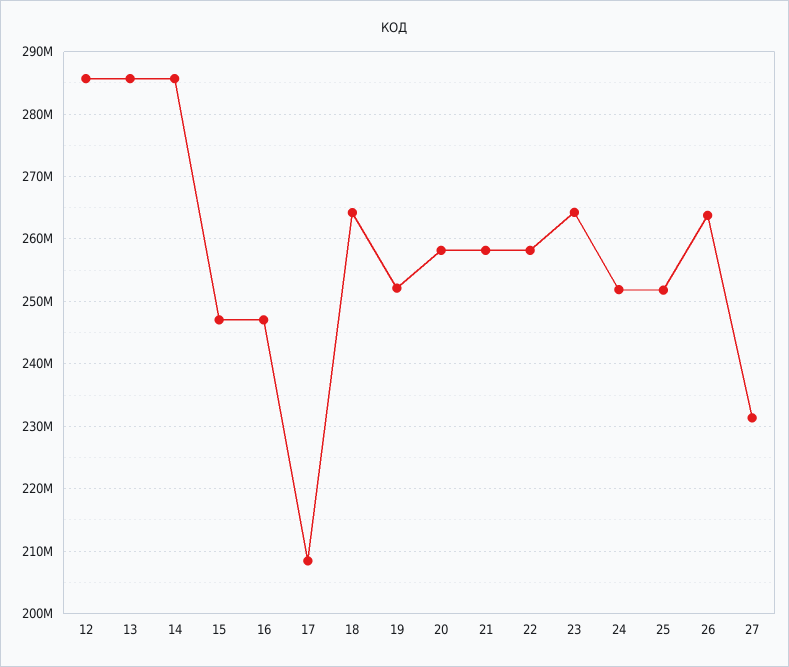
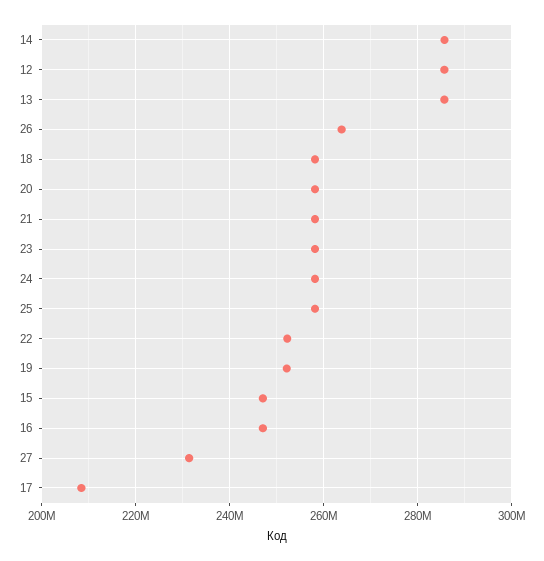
  {
    "12": 286000000,
    "13": 286000000,
    "14": 286000000,
    "15": 247000000,
    "16": 247000000,
    "17": 208000000,
-   "18": 264000000,
+   "18": 258000000,
    "19": 252000000,
    "20": 258000000,
    "21": 258000000,
-   "22": 258000000,
+   "22": 252000000,
-   "23": 264000000,
+   "23": 258000000,
-   "24": 252000000,
+   "24": 258000000,
-   "25": 252000000,
+   "25": 258000000,
    "26": 264000000,
    "27": 231000000
  }

